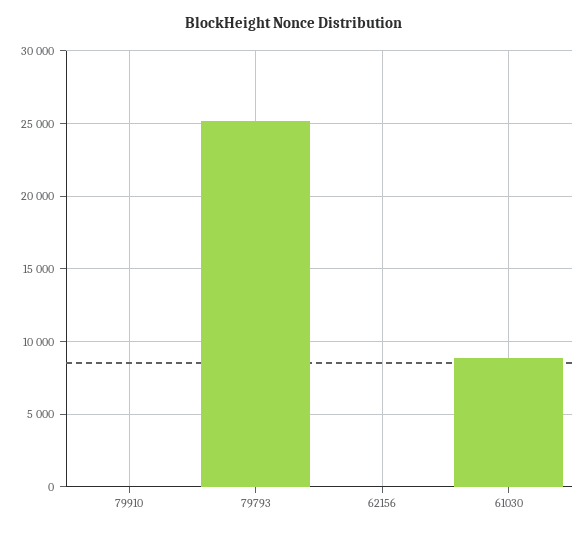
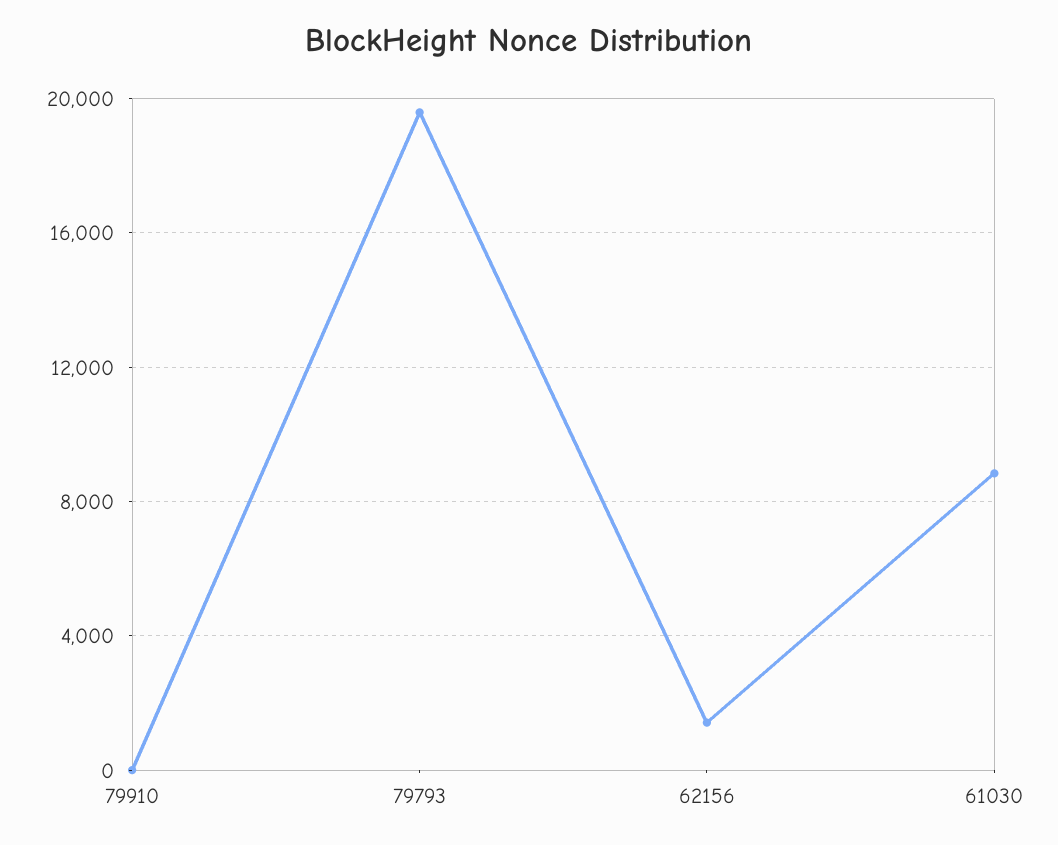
  {
    "79910": 0,
-   "79793": 25000,
+   "79793": 19500,
-   "62156": 0,
+   "62156": 1500,
    "61030": 9000
  }

